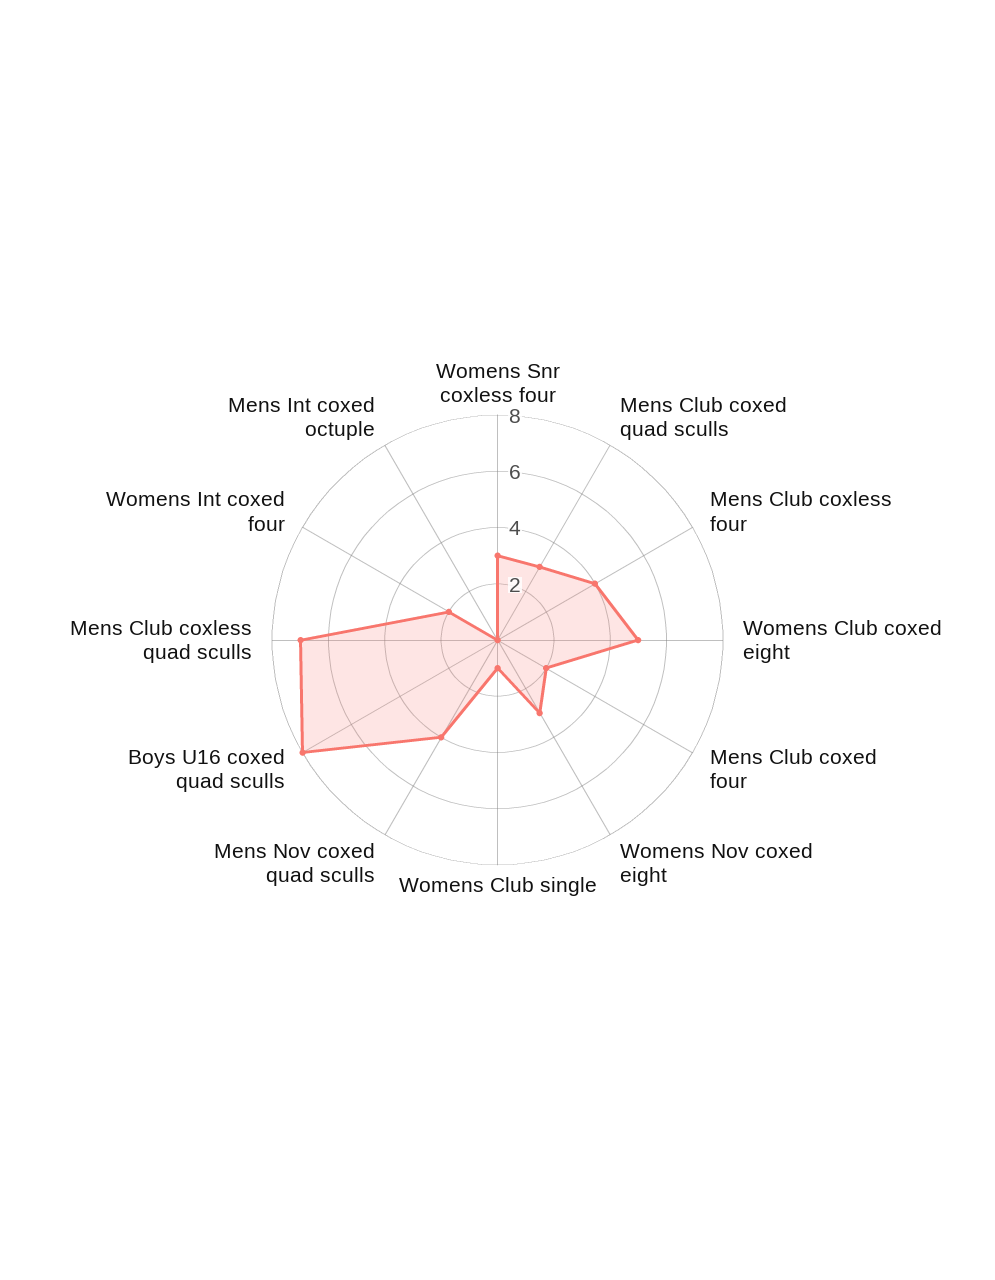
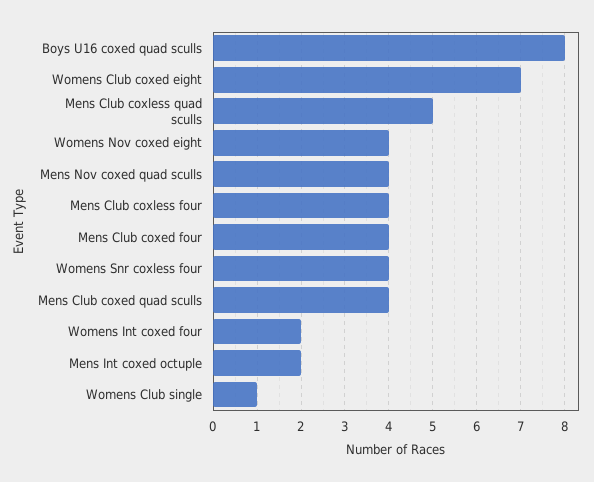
  {
-   "Womens Snr coxless four": 3,
+   "Womens Snr coxless four": 4,
-   "Mens Club coxed quad sculls": 3,
+   "Mens Club coxed quad sculls": 4,
    "Mens Club coxless four": 4,
-   "Womens Club coxed eight": 5,
+   "Womens Club coxed eight": 7,
-   "Mens Club coxed four": 2,
+   "Mens Club coxed four": 4,
-   "Womens Nov coxed eight": 3,
+   "Womens Nov coxed eight": 4,
    "Womens Club single": 1,
    "Mens Nov coxed quad sculls": 4,
    "Boys U16 coxed quad sculls": 8,
-   "Mens Club coxless quad sculls": 7,
+   "Mens Club coxless quad sculls": 5,
    "Womens Int coxed four": 2,
-   "Mens Int coxed octuple": 0
+   "Mens Int coxed octuple": 2
  }

